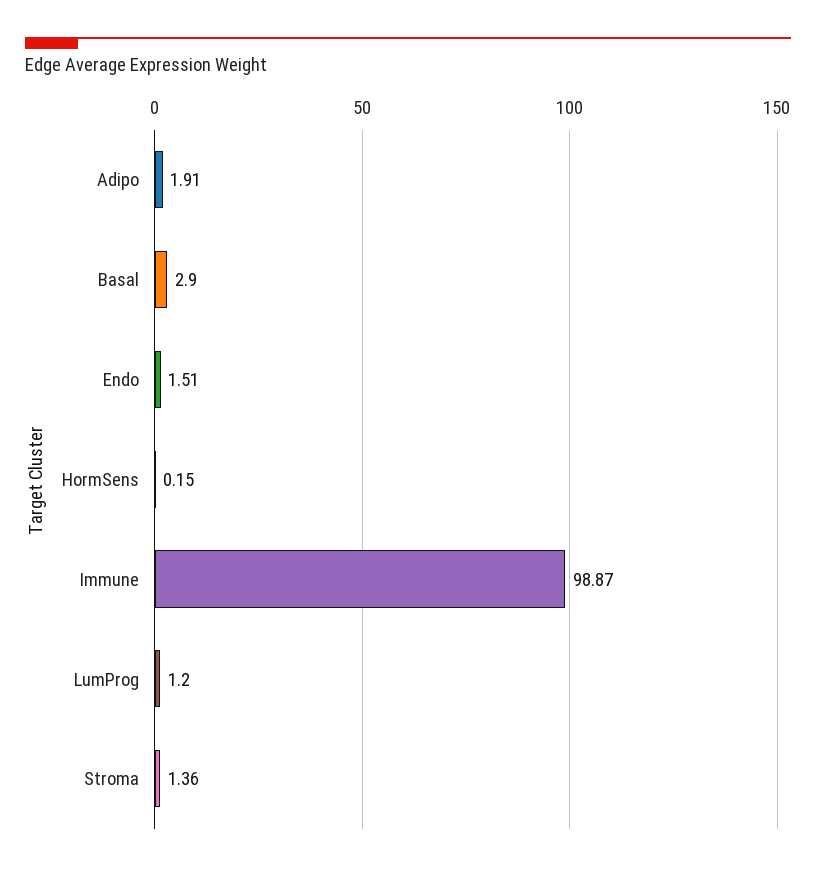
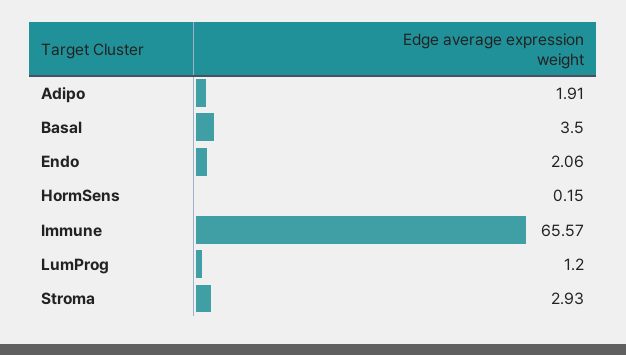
  {
    "Adipo": 1.91,
-   "Basal": 2.9,
+   "Basal": 3.5,
-   "Endo": 1.51,
+   "Endo": 2.06,
    "HormSens": 0.15,
-   "Immune": 98.87,
+   "Immune": 65.57,
    "LumProg": 1.2,
-   "Stroma": 1.36
+   "Stroma": 2.93
  }

